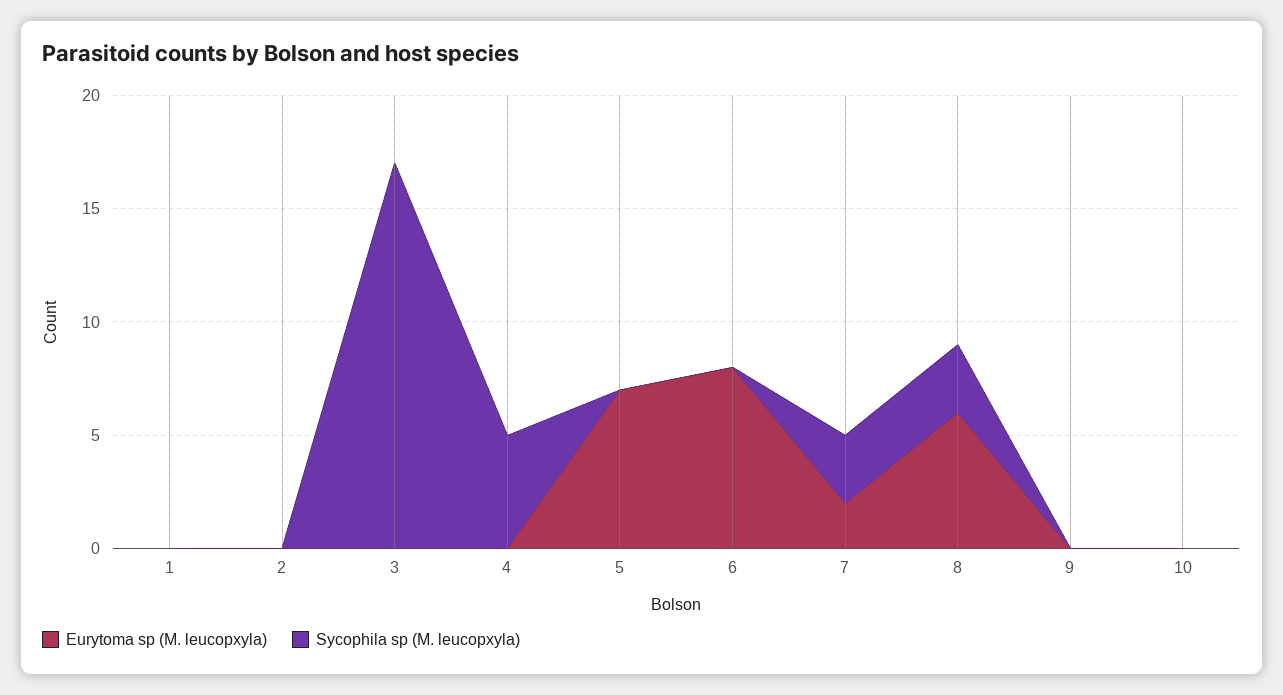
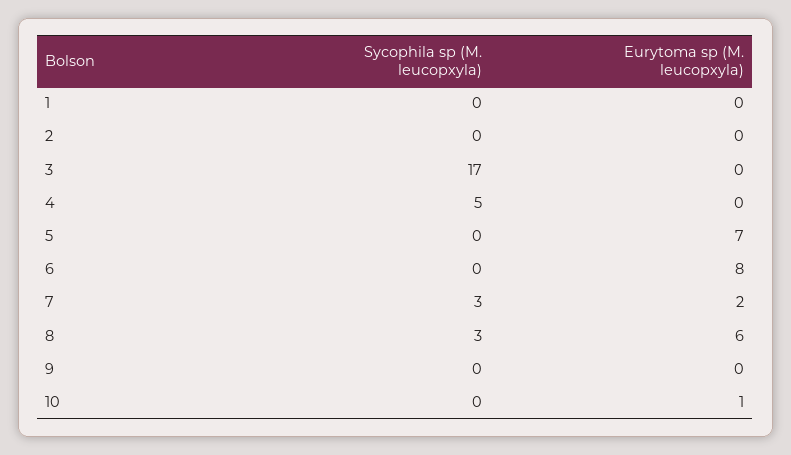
  {
    "Eurytoma sp (M. leucopxyla)": {
      "1": 0,
      "2": 0,
      "3": 0,
      "4": 0,
      "5": 7,
      "6": 8,
      "7": 2,
      "8": 6,
      "9": 0,
-     "10": 0
+     "10": 1
    },
    "Sycophila sp (M. leucopxyla)": {
      "1": 0,
      "2": 0,
      "3": 17,
      "4": 5,
      "5": 0,
      "6": 0,
      "7": 3,
      "8": 3,
      "9": 0,
      "10": 0
    }
  }

